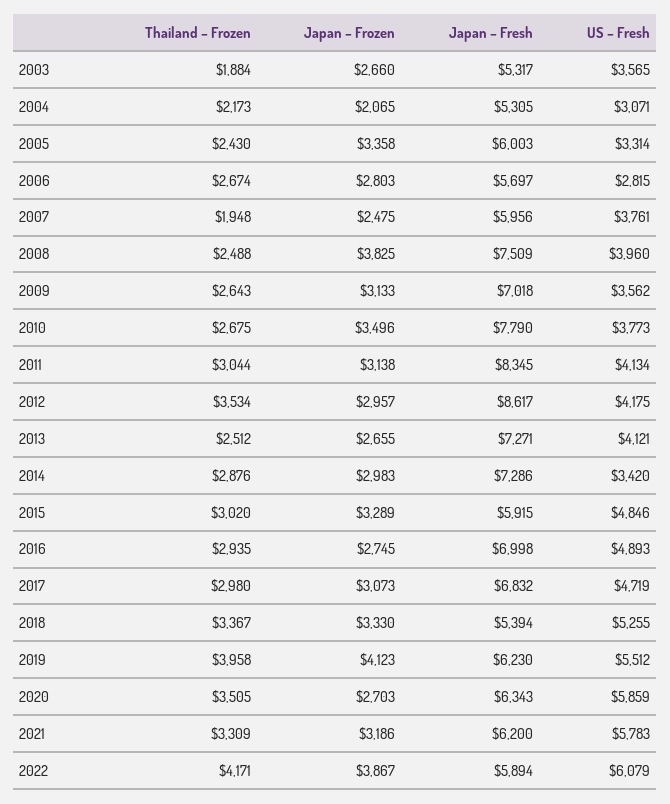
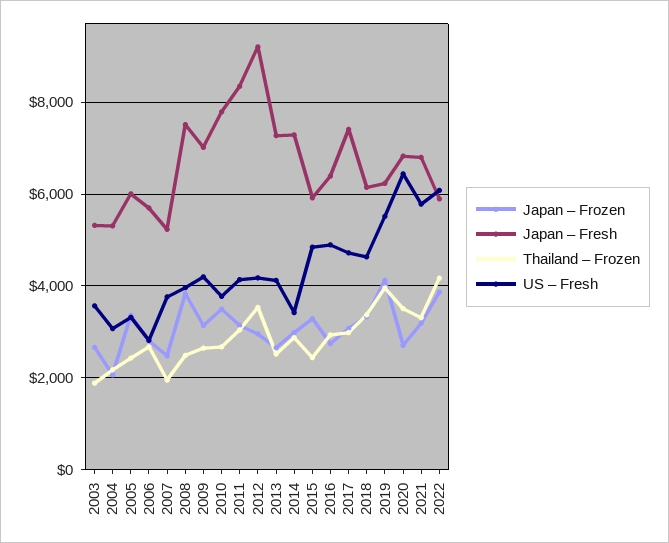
  {
    "Thailand – Frozen": {
      "2003": 1884,
      "2004": 2173,
      "2005": 2430,
      "2006": 2674,
      "2007": 1948,
      "2008": 2488,
      "2009": 2643,
      "2010": 2675,
      "2011": 3044,
      "2012": 3534,
      "2013": 2512,
      "2014": 2876,
-     "2015": 3020,
+     "2015": 2400,
      "2016": 2935,
      "2017": 2980,
      "2018": 3367,
      "2019": 3958,
      "2020": 3505,
      "2021": 3309,
      "2022": 4171
    },
    "Japan – Frozen": {
      "2003": 2660,
      "2004": 2065,
      "2005": 3358,
      "2006": 2803,
      "2007": 2475,
      "2008": 3825,
      "2009": 3133,
      "2010": 3496,
      "2011": 3138,
      "2012": 2957,
      "2013": 2655,
      "2014": 2983,
      "2015": 3289,
      "2016": 2745,
      "2017": 3073,
      "2018": 3330,
      "2019": 4123,
      "2020": 2703,
      "2021": 3186,
      "2022": 3867
    },
    "Japan – Fresh": {
      "2003": 5317,
      "2004": 5305,
      "2005": 6003,
      "2006": 5697,
-     "2007": 5956,
+     "2007": 5200,
      "2008": 7509,
      "2009": 7018,
      "2010": 7790,
      "2011": 8345,
-     "2012": 8617,
+     "2012": 9200,
      "2013": 7271,
      "2014": 7286,
      "2015": 5915,
-     "2016": 6998,
+     "2016": 6400,
-     "2017": 6832,
+     "2017": 7400,
-     "2018": 5394,
+     "2018": 6200,
      "2019": 6230,
-     "2020": 6343,
+     "2020": 6800,
-     "2021": 6200,
+     "2021": 6800,
      "2022": 5894
    },
    "US – Fresh": {
      "2003": 3565,
      "2004": 3071,
      "2005": 3314,
      "2006": 2815,
      "2007": 3761,
      "2008": 3960,
-     "2009": 3562,
+     "2009": 4200,
      "2010": 3773,
      "2011": 4134,
      "2012": 4175,
      "2013": 4121,
      "2014": 3420,
      "2015": 4846,
      "2016": 4893,
      "2017": 4719,
-     "2018": 5255,
+     "2018": 4600,
      "2019": 5512,
-     "2020": 5859,
+     "2020": 6400,
      "2021": 5783,
      "2022": 6079
    }
  }

